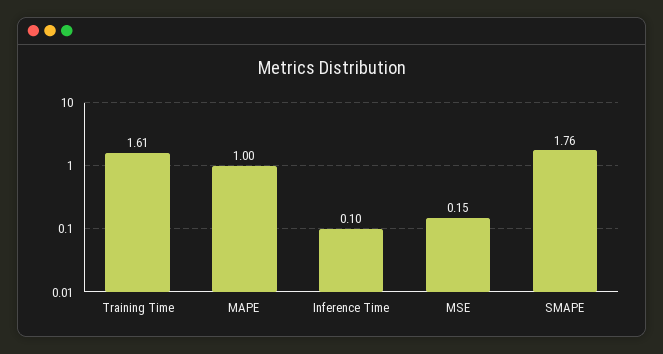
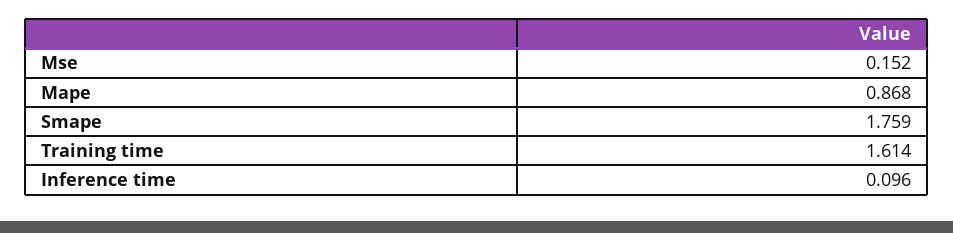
  {
    "Training Time": 1.614,
-   "MAPE": 1,
+   "MAPE": 0.868,
    "Inference Time": 0.096,
    "MSE": 0.152,
    "SMAPE": 1.759
  }

